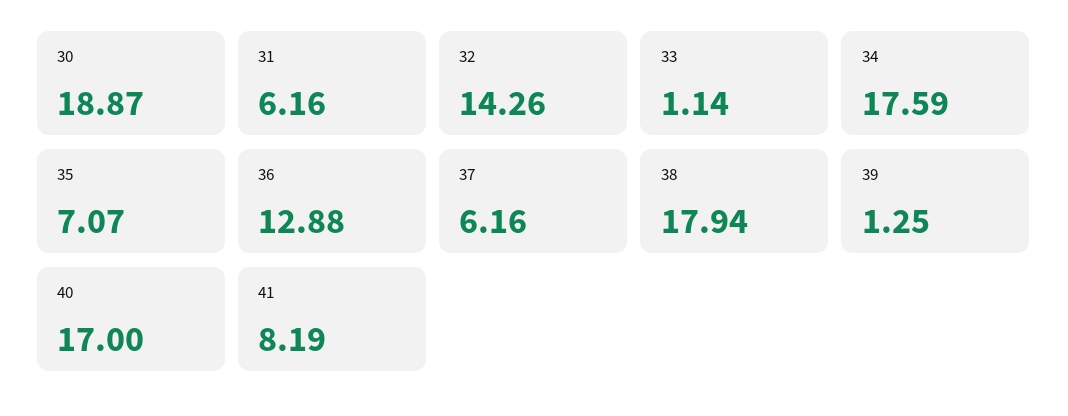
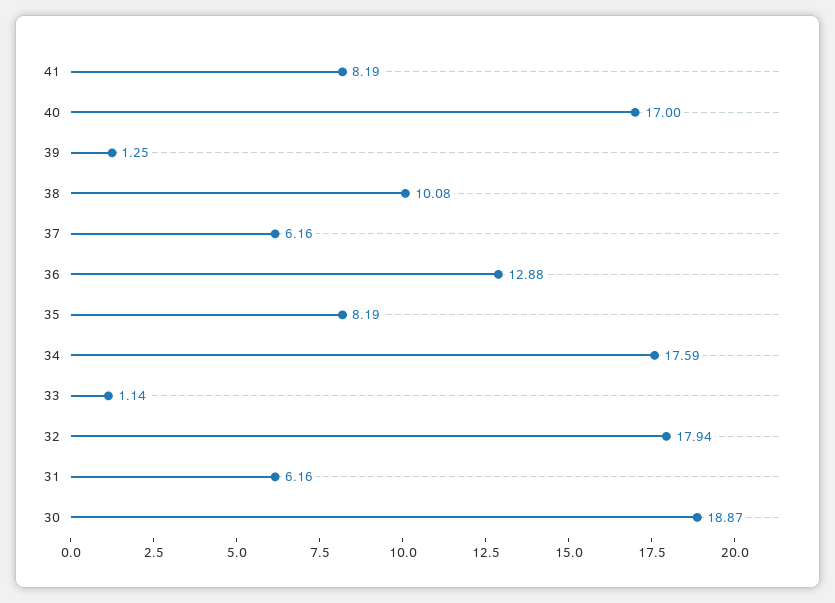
  {
    "30": 18.87,
    "31": 6.16,
-   "32": 14.26,
+   "32": 17.94,
    "33": 1.14,
    "34": 17.59,
-   "35": 7.07,
+   "35": 8.19,
    "36": 12.88,
    "37": 6.16,
-   "38": 17.94,
+   "38": 10.08,
    "39": 1.25,
    "40": 17,
    "41": 8.19
  }

